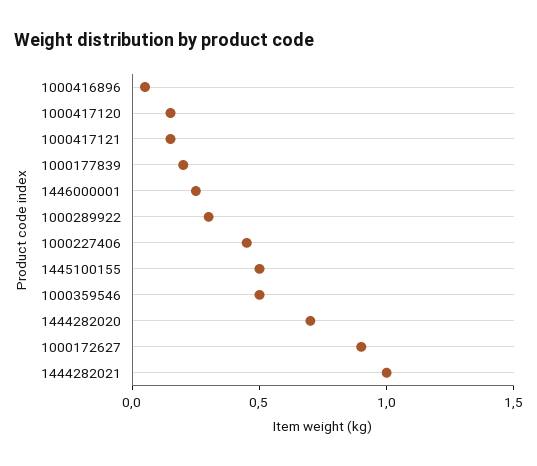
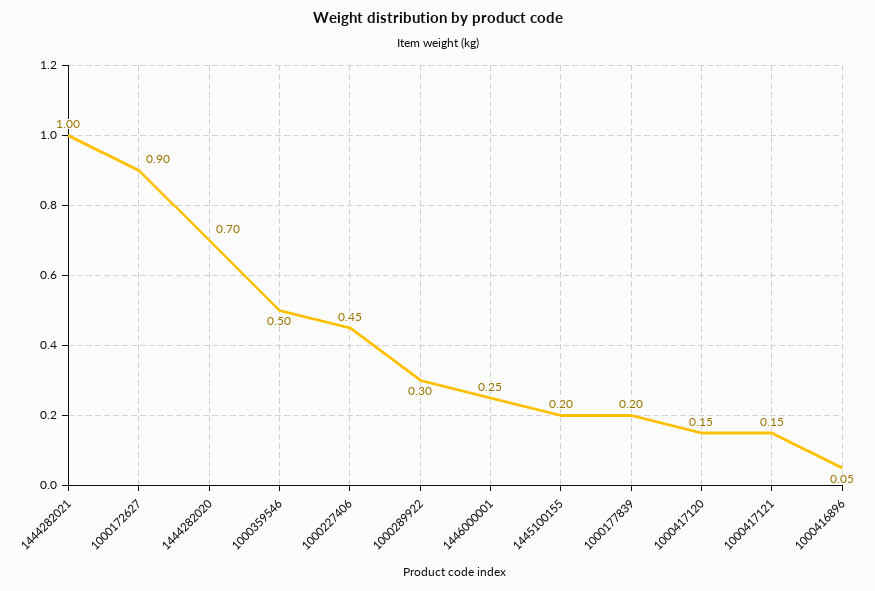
  {
    "1000416896": 0.05,
    "1000417120": 0.15,
    "1000417121": 0.15,
    "1000177839": 0.2,
    "1446000001": 0.25,
    "1000289922": 0.3,
    "1000227406": 0.45,
-   "1445100155": 0.5,
+   "1445100155": 0.2,
    "1000359546": 0.5,
    "1444282020": 0.7,
    "1000172627": 0.9,
    "1444282021": 1
  }

